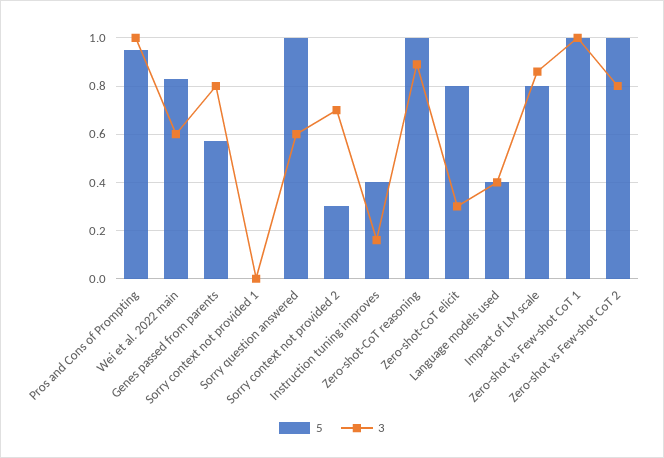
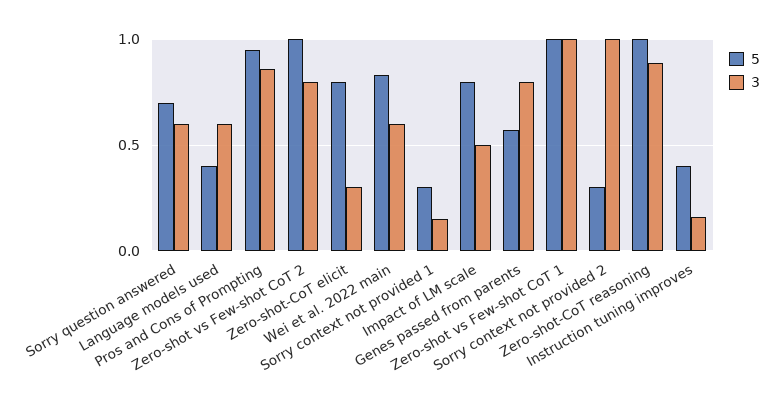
  {
    "5": {
      "Pros and Cons of Prompting": 0.95,
      "Wei et al. 2022 main": 0.85,
      "Genes passed from parents": 0.55,
-     "Sorry context not provided 1": 0,
+     "Sorry context not provided 1": 0.3,
-     "Sorry question answered": 1,
+     "Sorry question answered": 0.7,
      "Sorry context not provided 2": 0.3,
      "Instruction tuning improves": 0.4,
      "Zero-shot-CoT reasoning": 1,
      "Zero-shot-CoT elicit": 0.8,
      "Language models used": 0.4,
      "Impact of LM scale": 0.8,
      "Zero-shot vs Few-shot CoT 1": 1,
      "Zero-shot vs Few-shot CoT 2": 1
    },
    "3": {
-     "Pros and Cons of Prompting": 1,
+     "Pros and Cons of Prompting": 0.85,
      "Wei et al. 2022 main": 0.6,
      "Genes passed from parents": 0.8,
-     "Sorry context not provided 1": 0,
+     "Sorry context not provided 1": 0.15,
      "Sorry question answered": 0.6,
-     "Sorry context not provided 2": 0.7,
+     "Sorry context not provided 2": 1,
      "Instruction tuning improves": 0.15,
      "Zero-shot-CoT reasoning": 0.9,
      "Zero-shot-CoT elicit": 0.3,
-     "Language models used": 0.4,
+     "Language models used": 0.6,
-     "Impact of LM scale": 0.85,
+     "Impact of LM scale": 0.5,
      "Zero-shot vs Few-shot CoT 1": 1,
      "Zero-shot vs Few-shot CoT 2": 0.8
    }
  }

